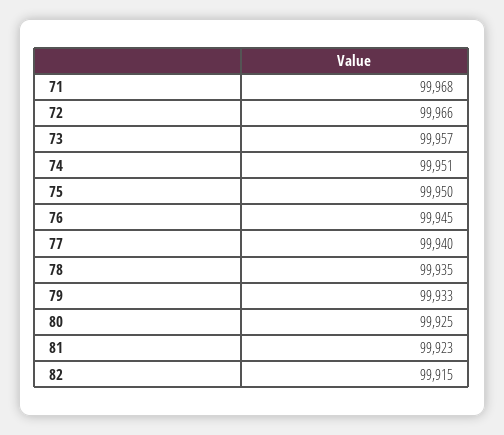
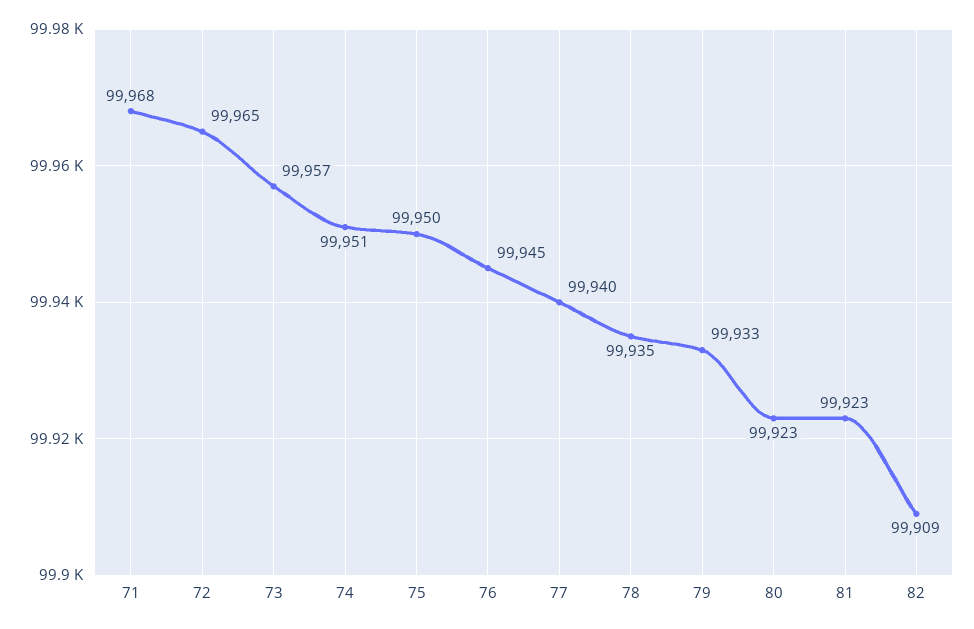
  {
    "71": 99968,
-   "72": 99966,
+   "72": 99965,
    "73": 99957,
    "74": 99951,
    "75": 99950,
    "76": 99945,
    "77": 99940,
    "78": 99935,
    "79": 99933,
-   "80": 99925,
+   "80": 99923,
    "81": 99923,
-   "82": 99915
+   "82": 99909
  }

